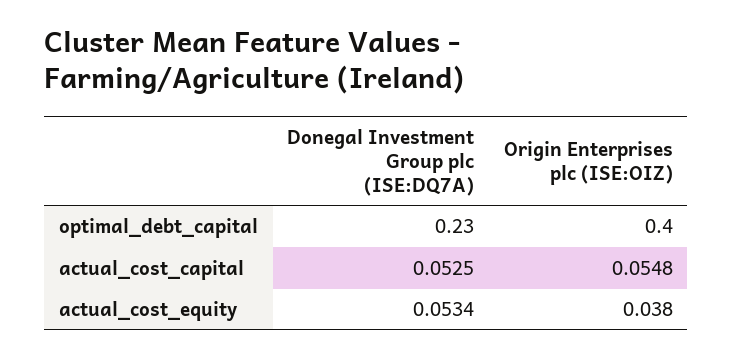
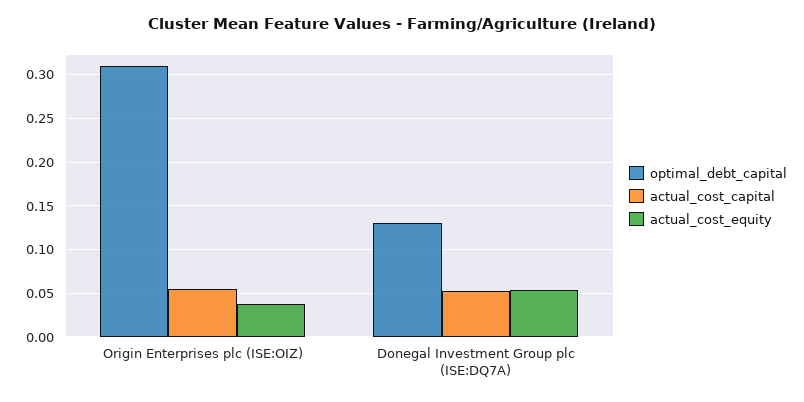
  {
    "optimal_debt_capital": {
-     "Donegal Investment Group plc (ISE:DQ7A)": 0.23,
+     "Donegal Investment Group plc (ISE:DQ7A)": 0.13,
-     "Origin Enterprises plc (ISE:OIZ)": 0.4
+     "Origin Enterprises plc (ISE:OIZ)": 0.31
    },
    "actual_cost_capital": {
      "Donegal Investment Group plc (ISE:DQ7A)": 0.0525,
      "Origin Enterprises plc (ISE:OIZ)": 0.0548
    },
    "actual_cost_equity": {
      "Donegal Investment Group plc (ISE:DQ7A)": 0.0534,
      "Origin Enterprises plc (ISE:OIZ)": 0.038
    }
  }

